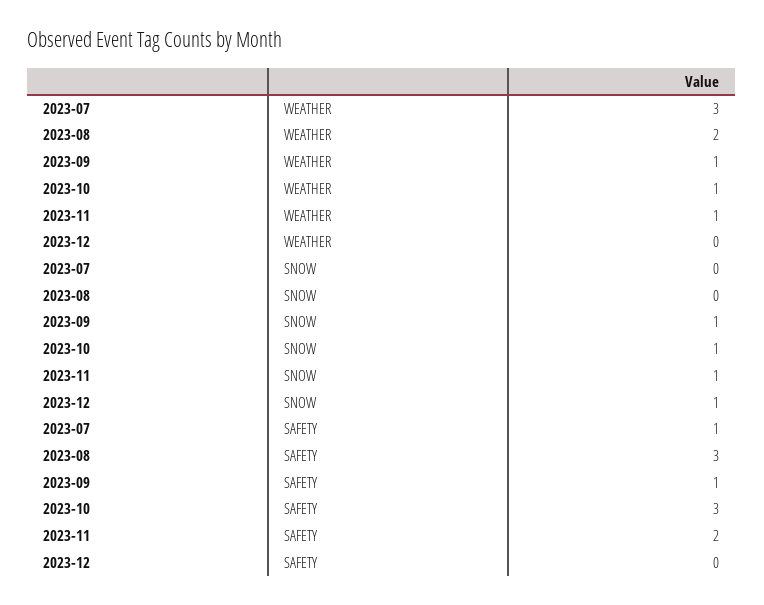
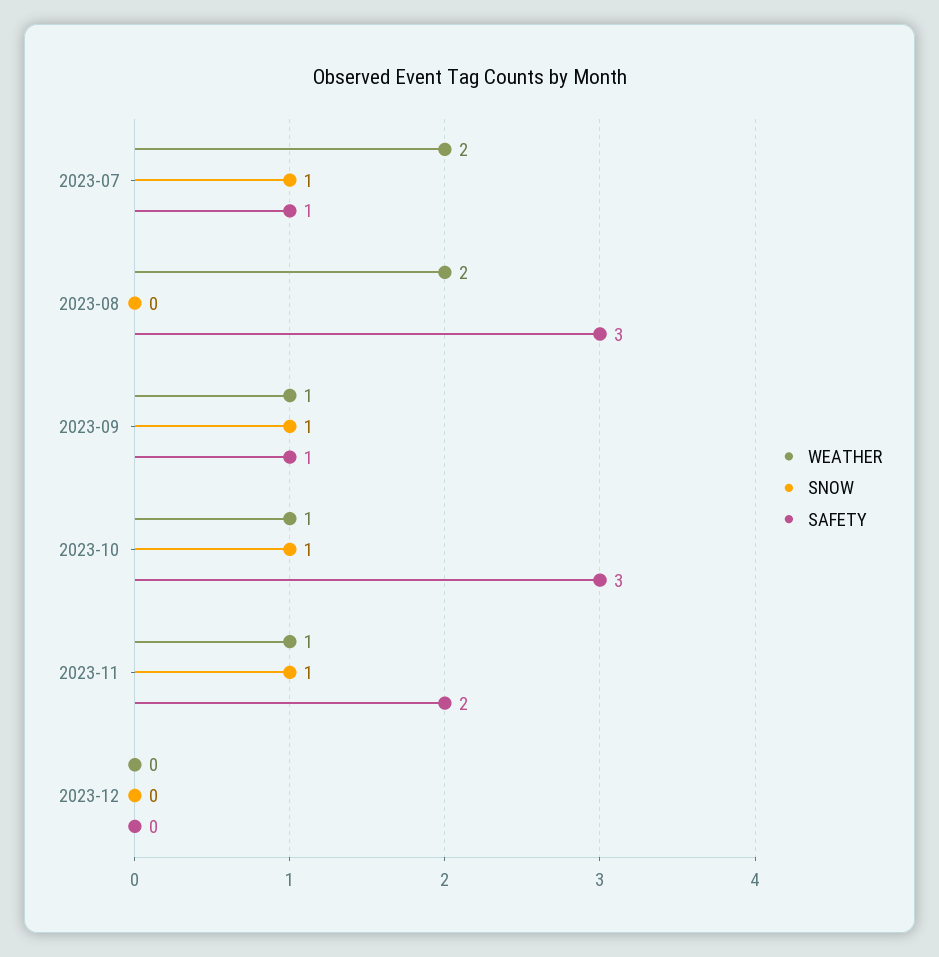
  {
    "WEATHER": {
-     "2023-07": 3,
+     "2023-07": 2,
      "2023-08": 2,
      "2023-09": 1,
      "2023-10": 1,
      "2023-11": 1,
      "2023-12": 0
    },
    "SNOW": {
-     "2023-07": 0,
+     "2023-07": 1,
      "2023-08": 0,
      "2023-09": 1,
      "2023-10": 1,
      "2023-11": 1,
-     "2023-12": 1
+     "2023-12": 0
    },
    "SAFETY": {
      "2023-07": 1,
      "2023-08": 3,
      "2023-09": 1,
      "2023-10": 3,
      "2023-11": 2,
      "2023-12": 0
    }
  }

